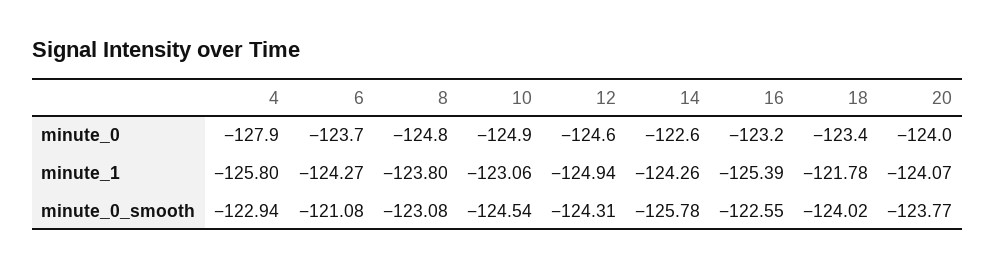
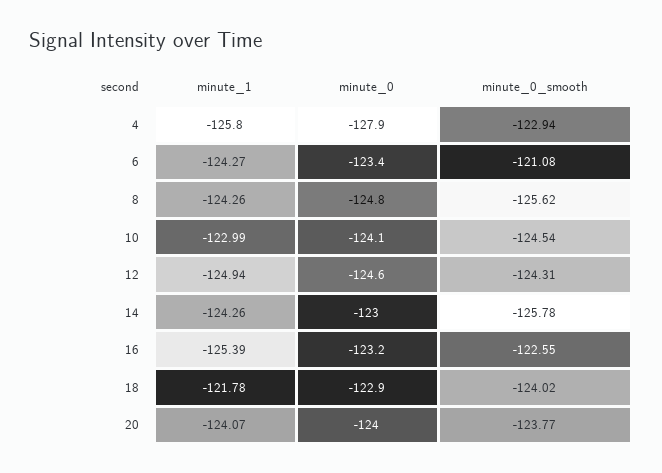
  {
    "4": {
      "minute_0": -127.9,
      "minute_1": -125.8,
      "minute_0_smooth": -122.94
    },
    "6": {
-     "minute_0": -123.7,
+     "minute_0": -123.4,
      "minute_1": -124.27,
      "minute_0_smooth": -121.08
    },
    "8": {
      "minute_0": -124.8,
-     "minute_1": -123.8,
+     "minute_1": -124.26,
-     "minute_0_smooth": -123.08
+     "minute_0_smooth": -125.62
    },
    "10": {
-     "minute_0": -124.9,
+     "minute_0": -124.1,
-     "minute_1": -123.06,
+     "minute_1": -122.99,
      "minute_0_smooth": -124.54
    },
    "12": {
      "minute_0": -124.6,
      "minute_1": -124.94,
      "minute_0_smooth": -124.31
    },
    "14": {
-     "minute_0": -122.6,
+     "minute_0": -123,
      "minute_1": -124.26,
      "minute_0_smooth": -125.78
    },
    "16": {
      "minute_0": -123.2,
      "minute_1": -125.39,
      "minute_0_smooth": -122.55
    },
    "18": {
-     "minute_0": -123.4,
+     "minute_0": -122.9,
      "minute_1": -121.78,
      "minute_0_smooth": -124.02
    },
    "20": {
      "minute_0": -124,
      "minute_1": -124.07,
      "minute_0_smooth": -123.77
    }
  }

